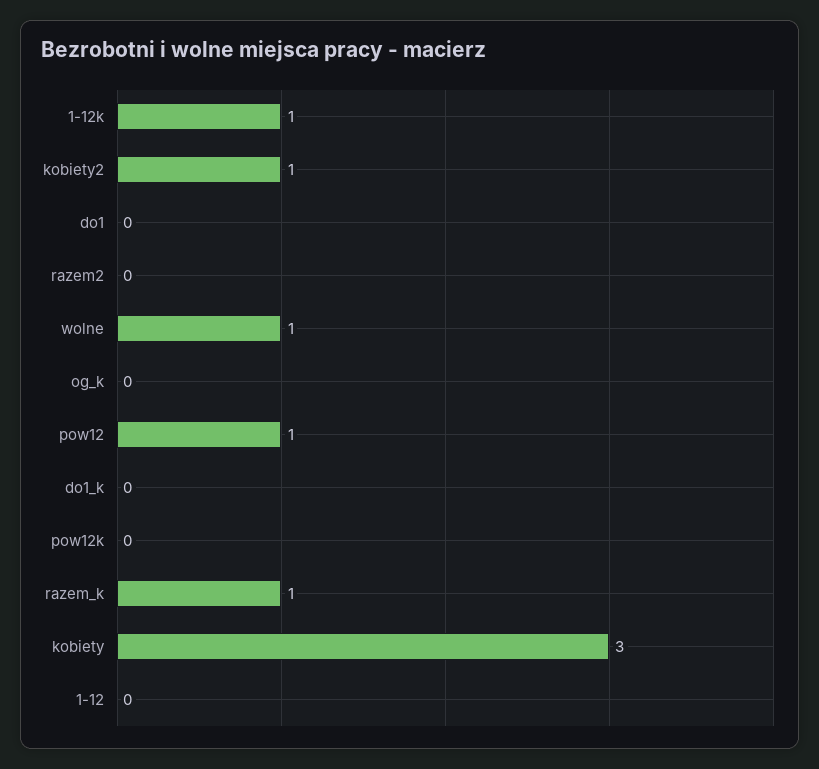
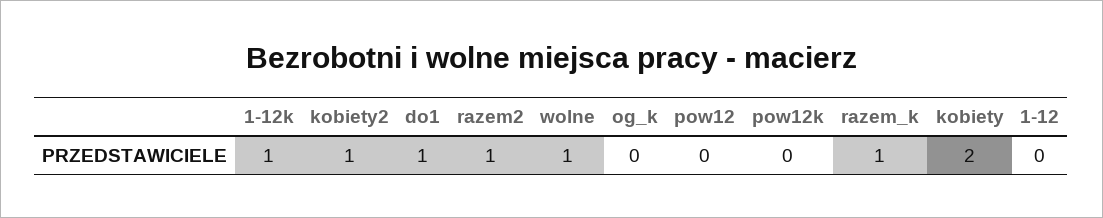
  {
    "1-12k": 1,
    "kobiety2": 1,
-   "do1": 0,
+   "do1": 1,
-   "razem2": 0,
+   "razem2": 1,
    "wolne": 1,
    "og_k": 0,
-   "pow12": 1,
+   "pow12": 0,
-   "do1_k": 0,
    "pow12k": 0,
    "razem_k": 1,
-   "kobiety": 3,
+   "kobiety": 2,
    "1-12": 0
  }

